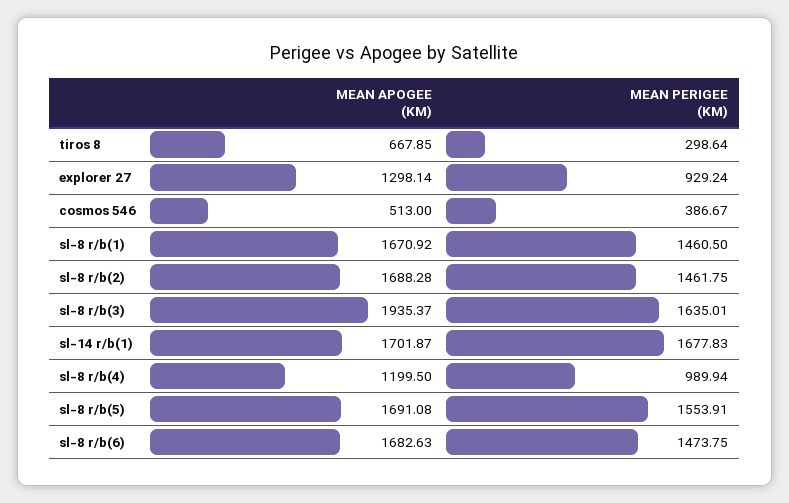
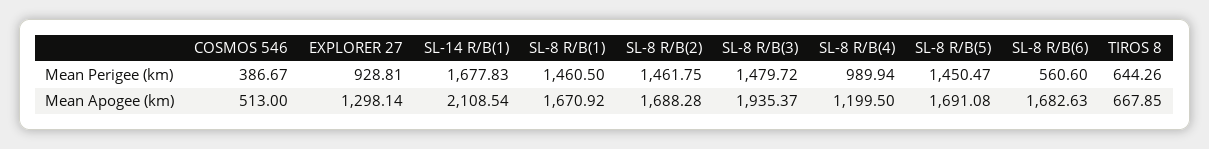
  {
    "MEAN APOGEE (KM)": {
      "tiros 8": 667.85,
      "explorer 27": 1298.14,
      "cosmos 546": 513,
      "sl-8 r/b(1)": 1670.92,
      "sl-8 r/b(2)": 1688.28,
      "sl-8 r/b(3)": 1935.37,
-     "sl-14 r/b(1)": 1701.87,
+     "sl-14 r/b(1)": 2108.54,
      "sl-8 r/b(4)": 1199.5,
      "sl-8 r/b(5)": 1691.08,
      "sl-8 r/b(6)": 1682.63
    },
    "MEAN PERIGEE (KM)": {
-     "tiros 8": 298.64,
+     "tiros 8": 644.26,
-     "explorer 27": 929.24,
+     "explorer 27": 928.81,
      "cosmos 546": 386.67,
      "sl-8 r/b(1)": 1460.5,
      "sl-8 r/b(2)": 1461.75,
-     "sl-8 r/b(3)": 1635.01,
+     "sl-8 r/b(3)": 1479.72,
      "sl-14 r/b(1)": 1677.83,
      "sl-8 r/b(4)": 989.94,
-     "sl-8 r/b(5)": 1553.91,
+     "sl-8 r/b(5)": 1450.47,
-     "sl-8 r/b(6)": 1473.75
+     "sl-8 r/b(6)": 560.6
    }
  }

